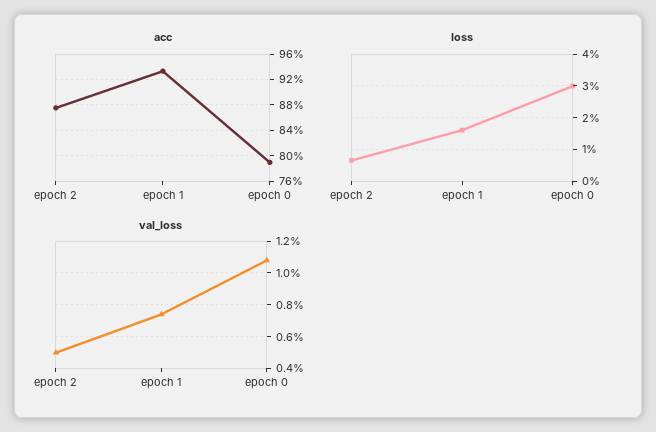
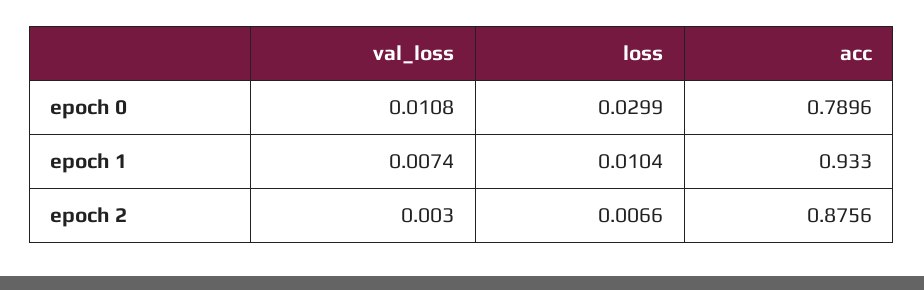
  {
    "acc": {
      "epoch 2": 0.8756,
      "epoch 1": 0.933,
      "epoch 0": 0.7896
    },
    "loss": {
      "epoch 2": 0.0066,
-     "epoch 1": 0.016,
+     "epoch 1": 0.0104,
      "epoch 0": 0.0299
    },
    "val_loss": {
-     "epoch 2": 0.005,
+     "epoch 2": 0.003,
      "epoch 1": 0.0074,
      "epoch 0": 0.0108
    }
  }

